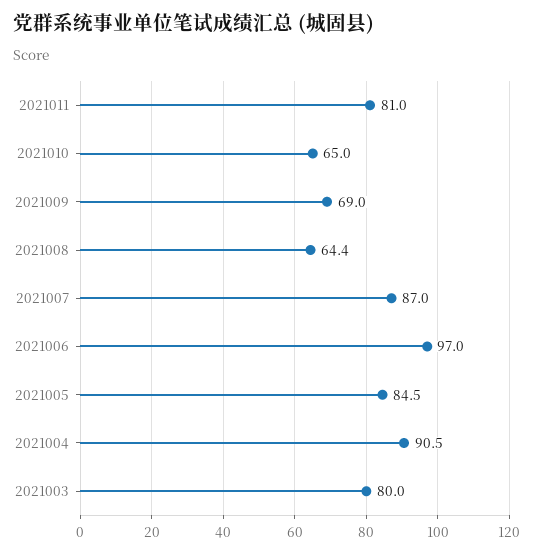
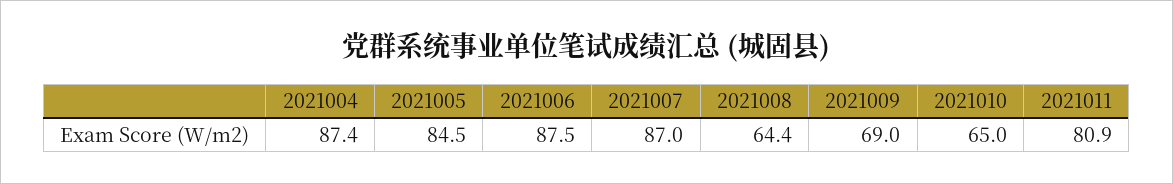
  {
-   "2021011": 81,
+   "2021011": 80.9,
    "2021010": 65,
    "2021009": 69,
    "2021008": 64.4,
    "2021007": 87,
-   "2021006": 97,
+   "2021006": 87.5,
    "2021005": 84.5,
-   "2021004": 90.5,
+   "2021004": 87.4
-   "2021003": 80
  }

